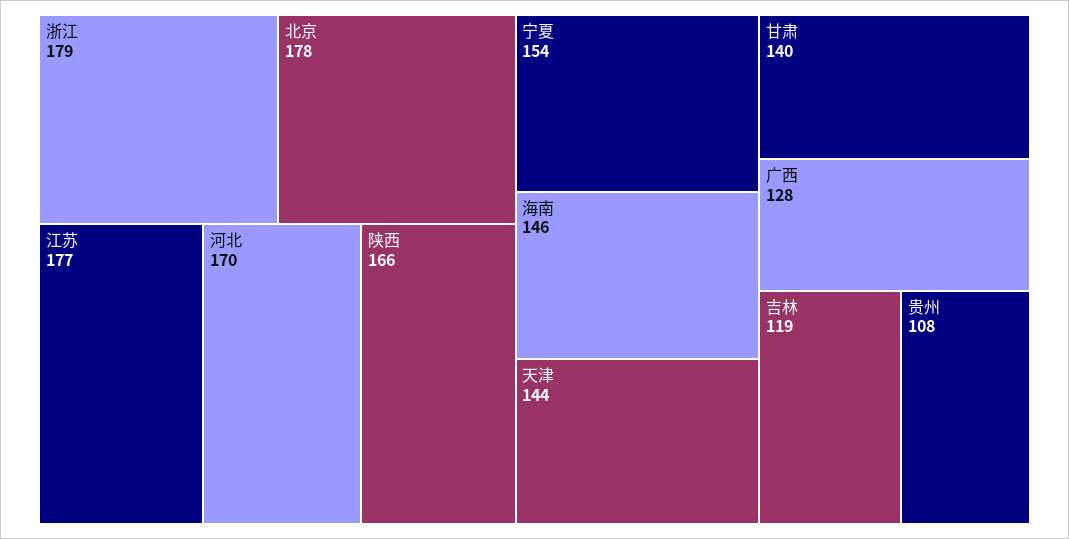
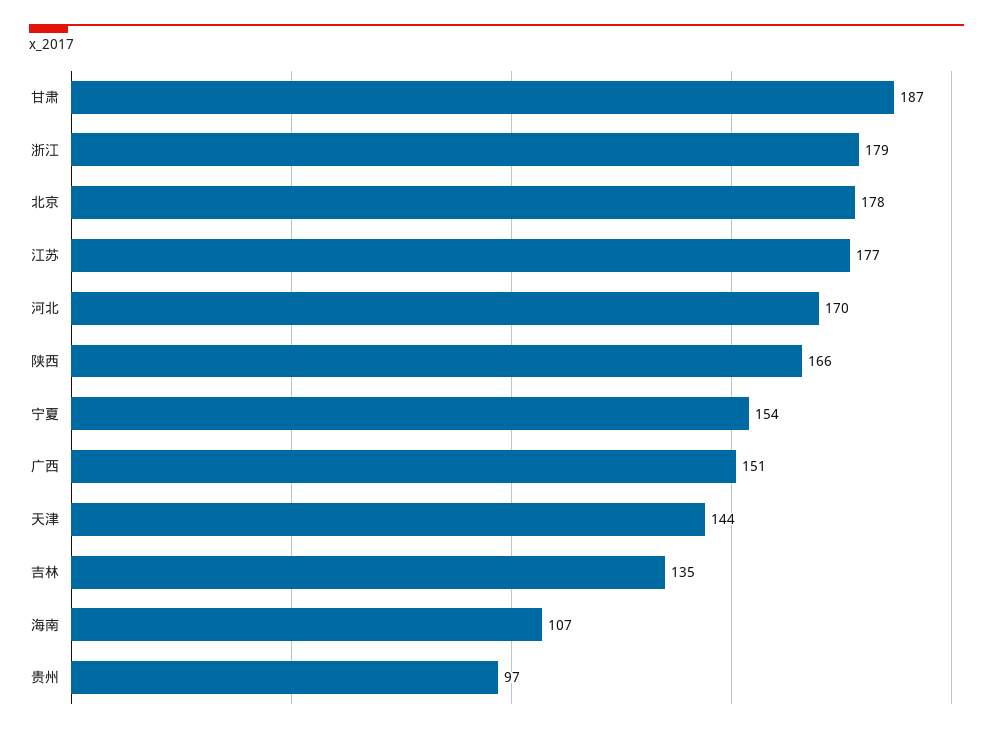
  {
    "浙江": 179,
    "北京": 178,
    "江苏": 177,
    "河北": 170,
    "陕西": 166,
    "宁夏": 154,
-   "海南": 146,
+   "海南": 107,
    "天津": 144,
-   "甘肃": 140,
+   "甘肃": 187,
-   "广西": 128,
+   "广西": 151,
-   "吉林": 119,
+   "吉林": 135,
-   "贵州": 108
+   "贵州": 97
  }

